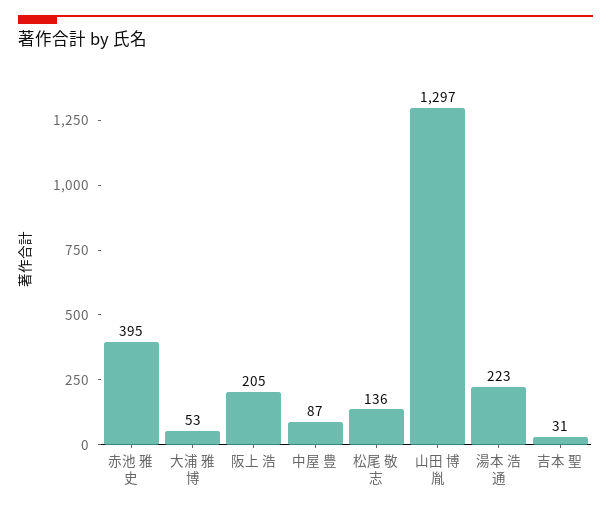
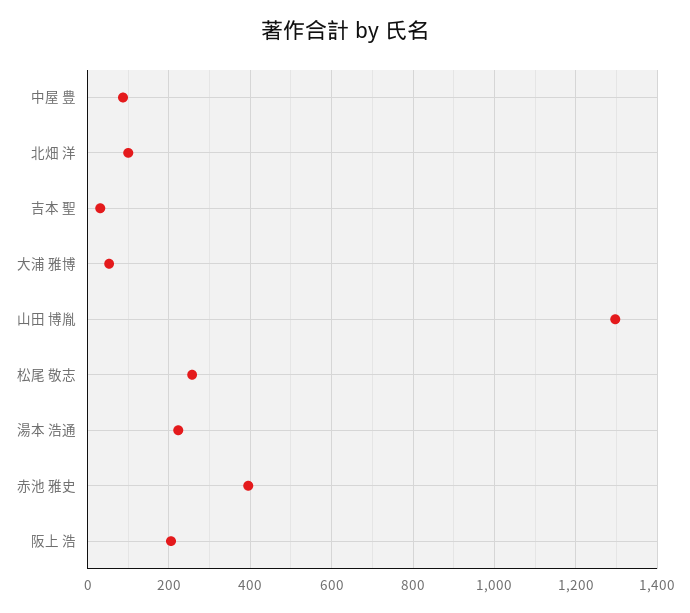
  {
    "赤池 雅史": 395,
    "大浦 雅博": 53,
    "阪上 浩": 205,
    "中屋 豊": 87,
-   "松尾 敬志": 136,
+   "松尾 敬志": 260,
    "山田 博胤": 1297,
    "湯本 浩通": 223,
-   "吉本 聖": 31
+   "吉本 聖": 31,
+   "北畑 洋": 100
  }

